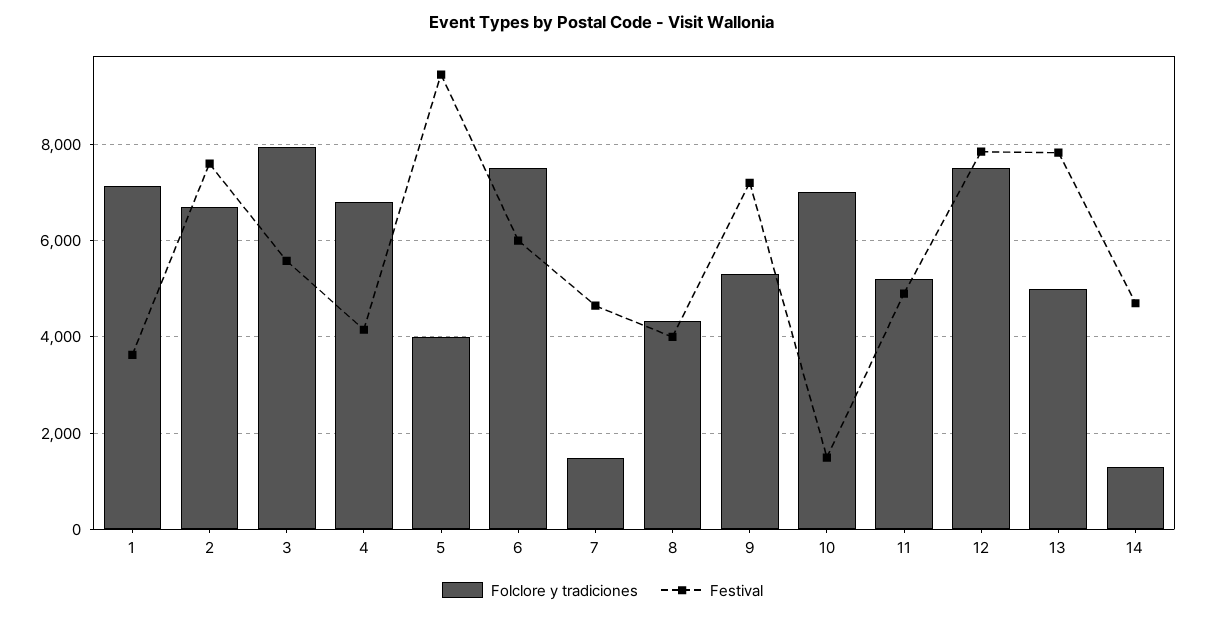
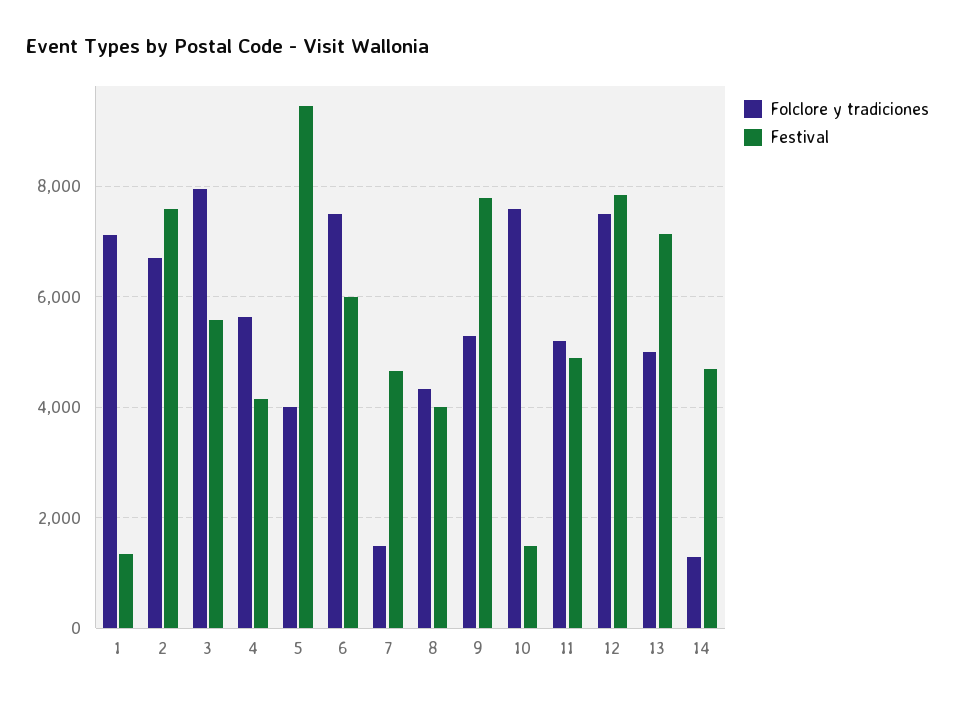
  {
    "Folclore y tradiciones": {
      "1": 7200,
      "2": 6800,
      "3": 8000,
-     "4": 6800,
+     "4": 5600,
      "5": 4000,
      "6": 7600,
      "7": 1400,
      "8": 4400,
      "9": 5400,
-     "10": 7000,
+     "10": 7600,
      "11": 5200,
      "12": 7600,
      "13": 5000,
      "14": 1400
    },
    "Festival": {
-     "1": 3600,
+     "1": 1400,
      "2": 7600,
      "3": 5600,
      "4": 4200,
      "5": 9400,
      "6": 6000,
      "7": 4600,
      "8": 4000,
-     "9": 7200,
+     "9": 7800,
      "10": 1400,
      "11": 5000,
      "12": 7800,
-     "13": 7800,
+     "13": 7200,
      "14": 4800
    }
  }

